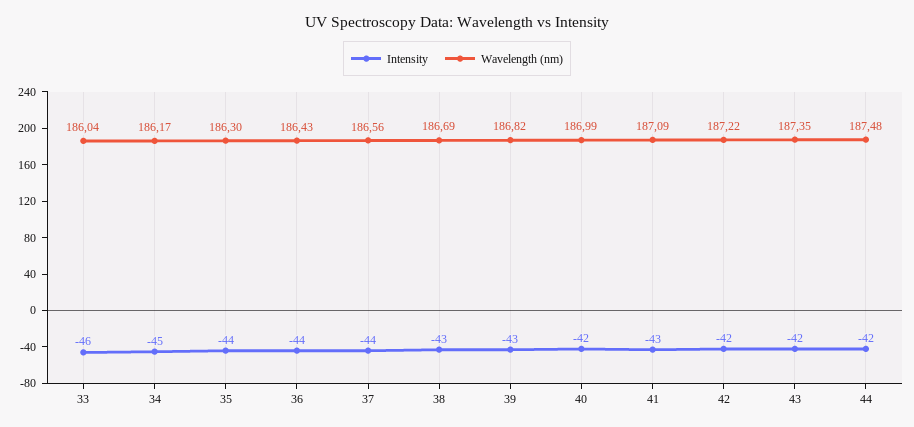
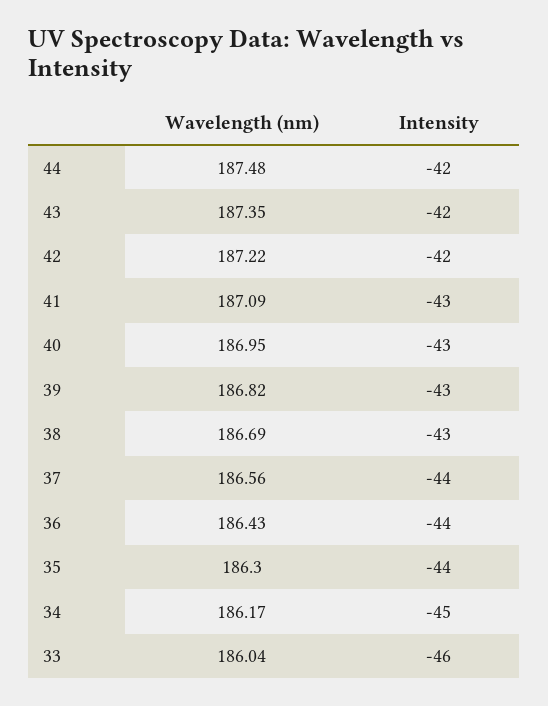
  {
    "Intensity": {
      "33": -46,
      "34": -45,
      "35": -44,
      "36": -44,
      "37": -44,
      "38": -43,
      "39": -43,
-     "40": -42,
+     "40": -43,
      "41": -43,
      "42": -42,
      "43": -42,
      "44": -42
    },
    "Wavelength (nm)": {
      "33": 186.04,
      "34": 186.17,
      "35": 186.3,
      "36": 186.43,
      "37": 186.56,
      "38": 186.69,
      "39": 186.82,
-     "40": 186.99,
+     "40": 186.95,
      "41": 187.09,
      "42": 187.22,
      "43": 187.35,
      "44": 187.48
    }
  }

